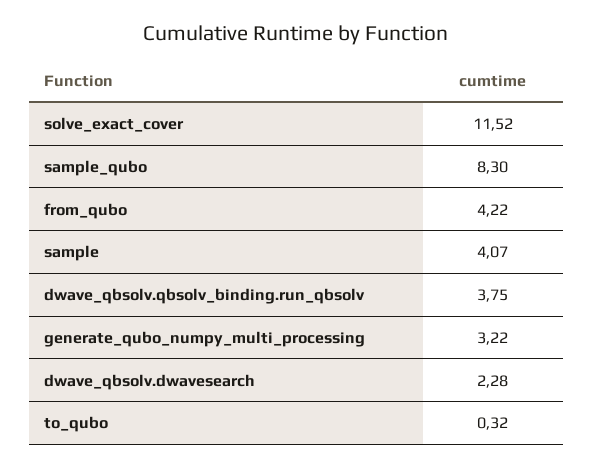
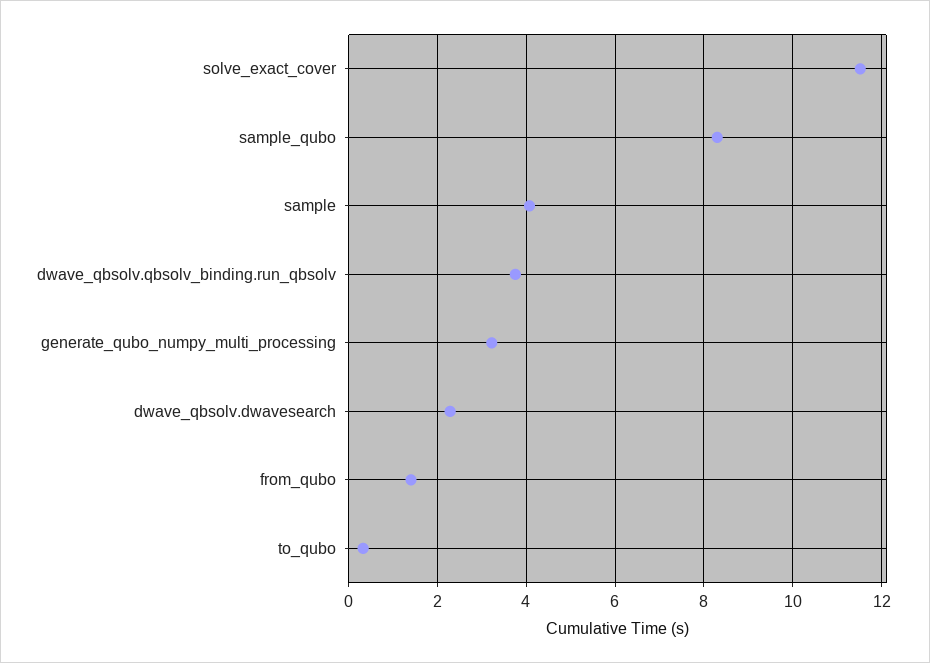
  {
    "solve_exact_cover": 11.52,
    "sample_qubo": 8.3,
-   "from_qubo": 4.22,
+   "from_qubo": 1.4,
    "sample": 4.07,
    "dwave_qbsolv.qbsolv_binding.run_qbsolv": 3.75,
    "generate_qubo_numpy_multi_processing": 3.22,
    "dwave_qbsolv.dwavesearch": 2.28,
    "to_qubo": 0.32
  }

